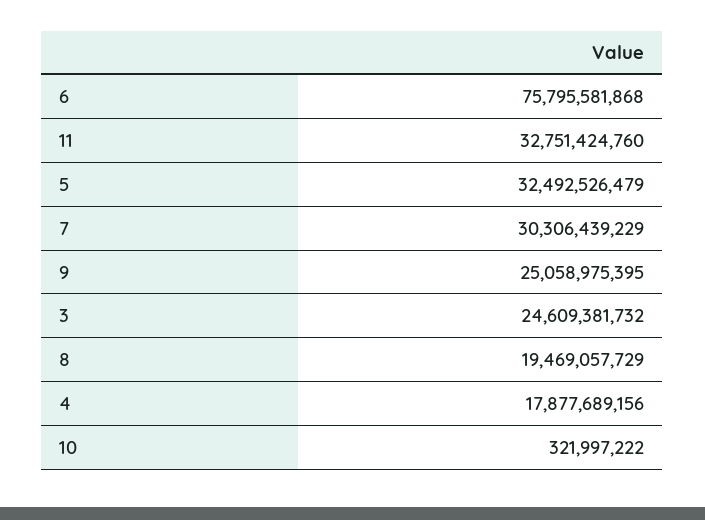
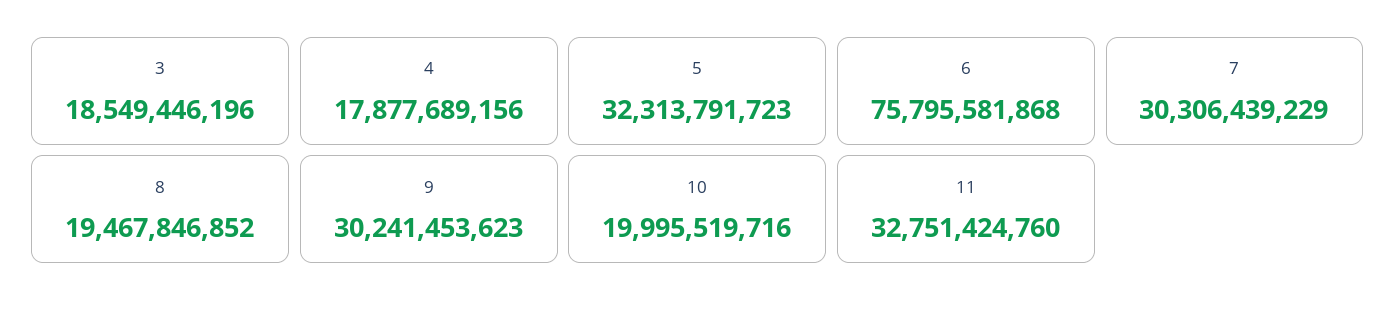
  {
    "6": 75795581868,
    "11": 32751424760,
-   "5": 32492526479,
+   "5": 32313791723,
    "7": 30306439229,
-   "9": 25058975395,
+   "9": 30241453623,
-   "3": 24609381732,
+   "3": 18549446196,
-   "8": 19469057729,
+   "8": 19467846852,
    "4": 17877689156,
-   "10": 321997222
+   "10": 19995519716
  }

